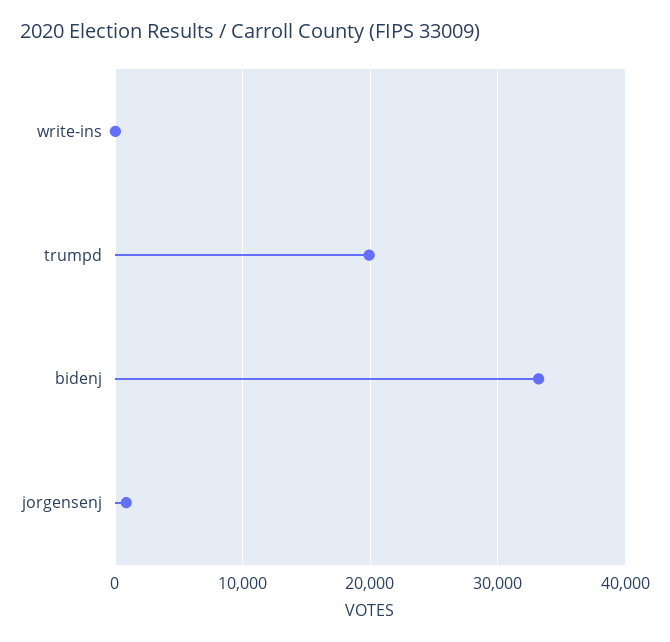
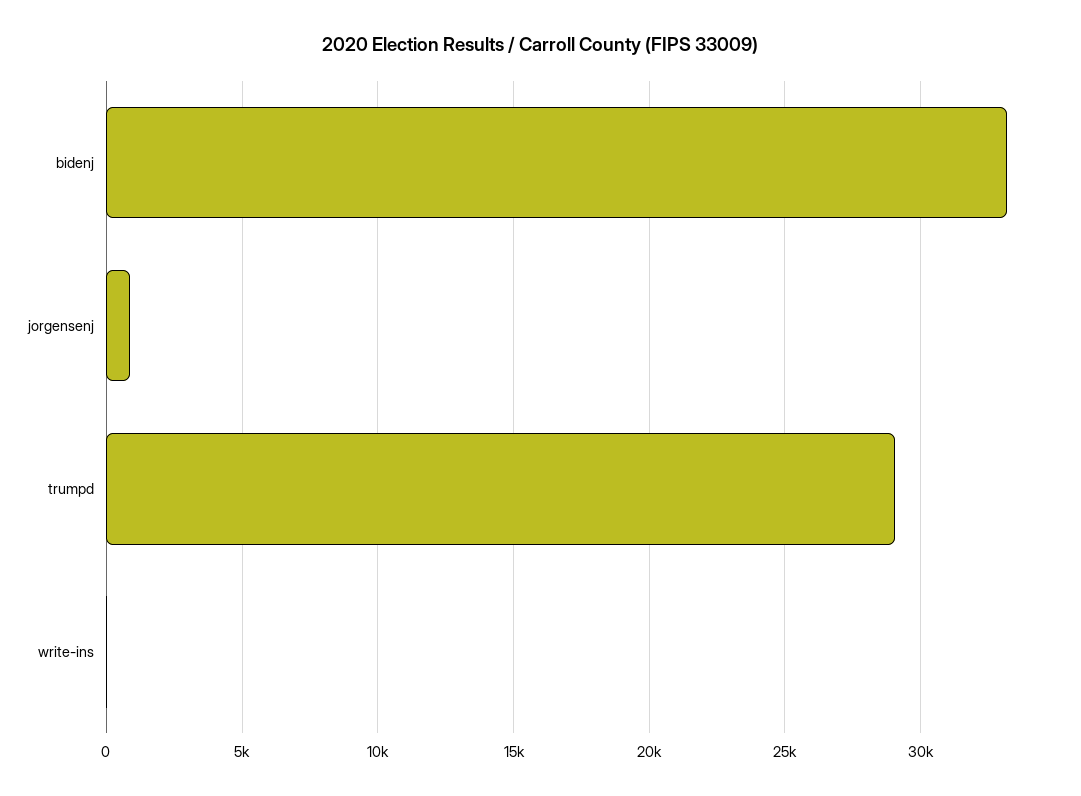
  {
    "write-ins": 0,
-   "trumpd": 20000,
+   "trumpd": 29000,
    "bidenj": 33000,
    "jorgensenj": 1000
  }

